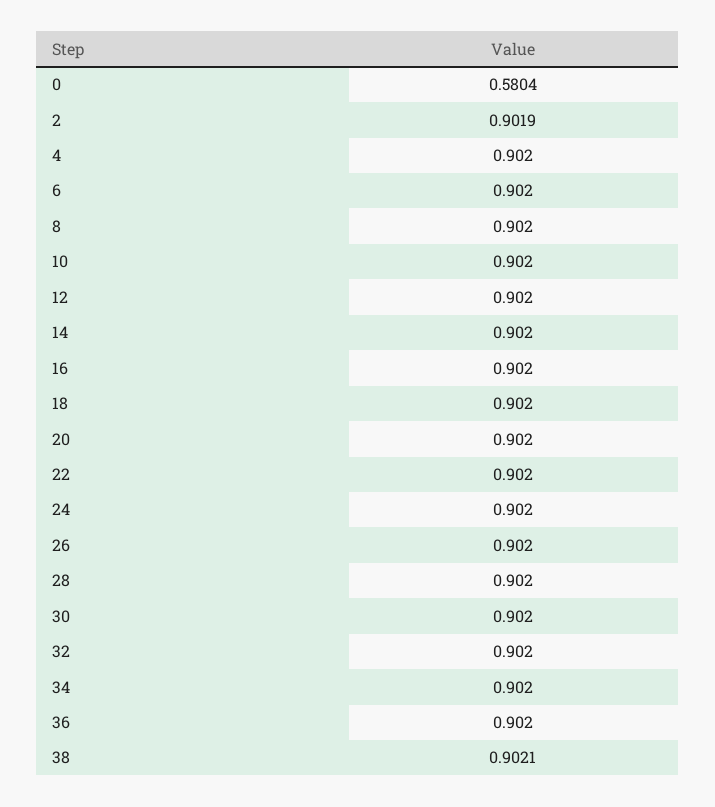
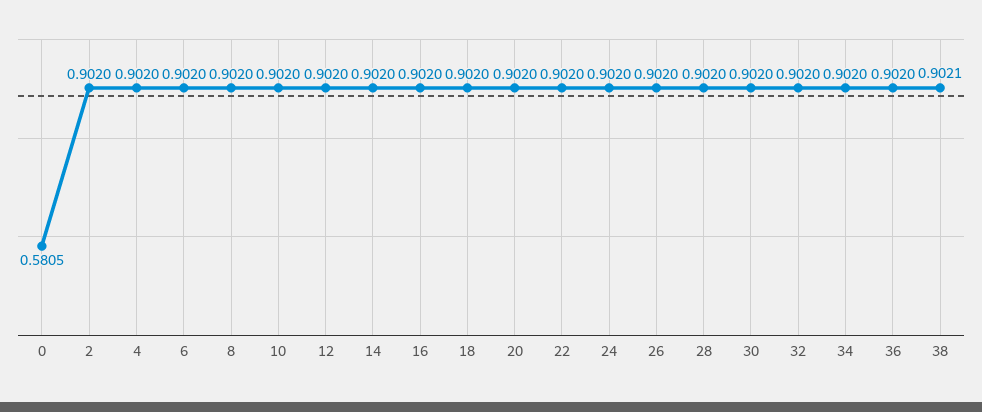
  {
-   "0": 0.5804,
+   "0": 0.5805,
-   "2": 0.9019,
+   "2": 0.902,
    "4": 0.902,
    "6": 0.902,
    "8": 0.902,
    "10": 0.902,
    "12": 0.902,
    "14": 0.902,
    "16": 0.902,
    "18": 0.902,
    "20": 0.902,
    "22": 0.902,
    "24": 0.902,
    "26": 0.902,
    "28": 0.902,
    "30": 0.902,
    "32": 0.902,
    "34": 0.902,
    "36": 0.902,
    "38": 0.9021
  }

